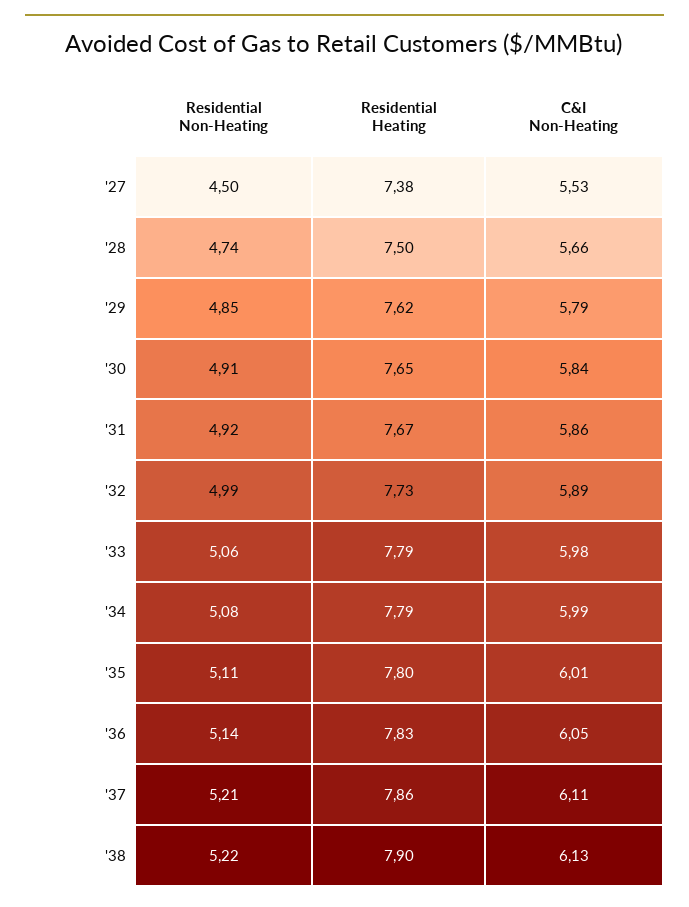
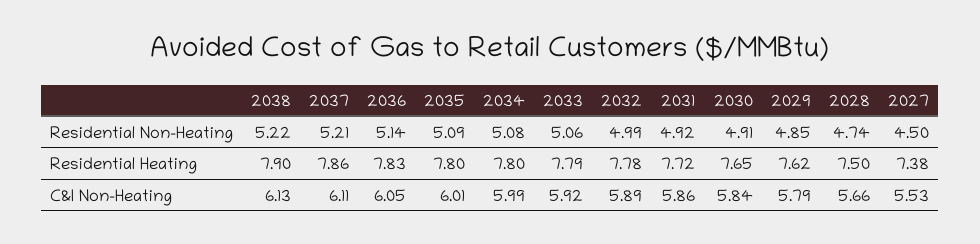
  {
    "Residential Non-Heating": {
      "'27": 4.5,
      "'28": 4.74,
      "'29": 4.85,
      "'30": 4.91,
      "'31": 4.92,
      "'32": 4.99,
      "'33": 5.06,
      "'34": 5.08,
-     "'35": 5.11,
+     "'35": 5.09,
      "'36": 5.14,
      "'37": 5.21,
      "'38": 5.22
    },
    "Residential Heating": {
      "'27": 7.38,
      "'28": 7.5,
      "'29": 7.62,
      "'30": 7.65,
-     "'31": 7.67,
+     "'31": 7.72,
-     "'32": 7.73,
+     "'32": 7.78,
      "'33": 7.79,
-     "'34": 7.79,
+     "'34": 7.8,
      "'35": 7.8,
      "'36": 7.83,
      "'37": 7.86,
      "'38": 7.9
    },
    "C&I Non-Heating": {
      "'27": 5.53,
      "'28": 5.66,
      "'29": 5.79,
      "'30": 5.84,
      "'31": 5.86,
      "'32": 5.89,
-     "'33": 5.98,
+     "'33": 5.92,
      "'34": 5.99,
      "'35": 6.01,
      "'36": 6.05,
      "'37": 6.11,
      "'38": 6.13
    }
  }

